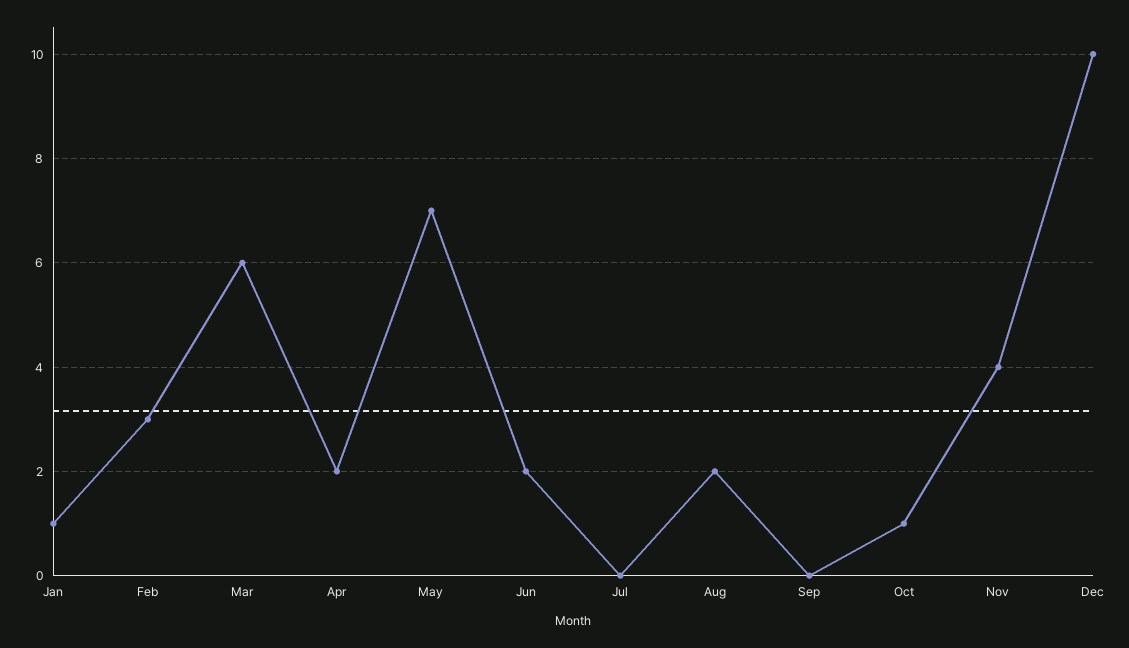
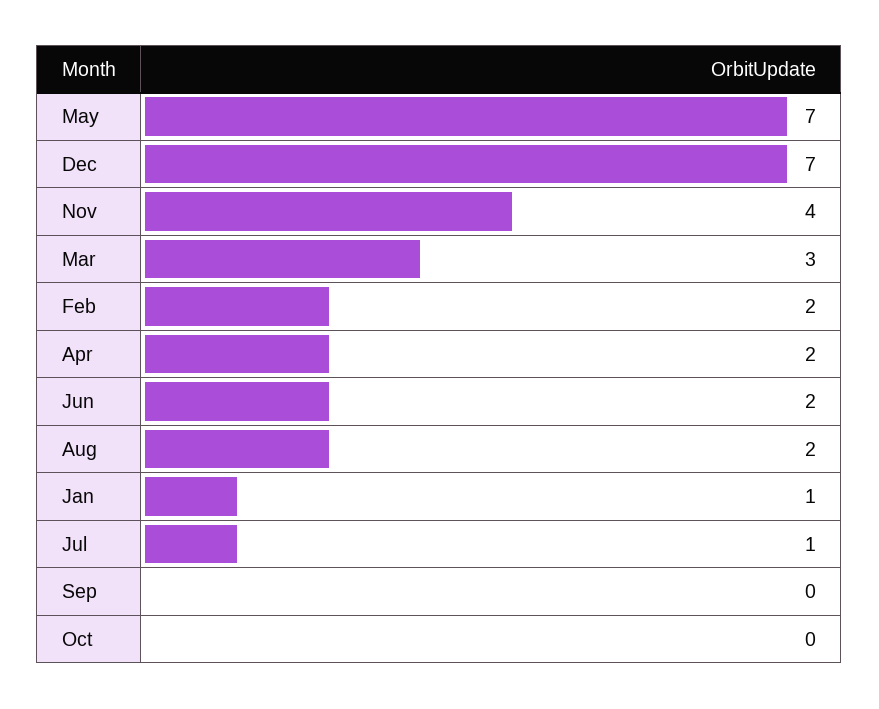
  {
    "Jan": 1,
-   "Feb": 3,
+   "Feb": 2,
-   "Mar": 6,
+   "Mar": 3,
    "Apr": 2,
    "May": 7,
    "Jun": 2,
-   "Jul": 0,
+   "Jul": 1,
    "Aug": 2,
    "Sep": 0,
-   "Oct": 1,
+   "Oct": 0,
    "Nov": 4,
-   "Dec": 10
+   "Dec": 7
  }

